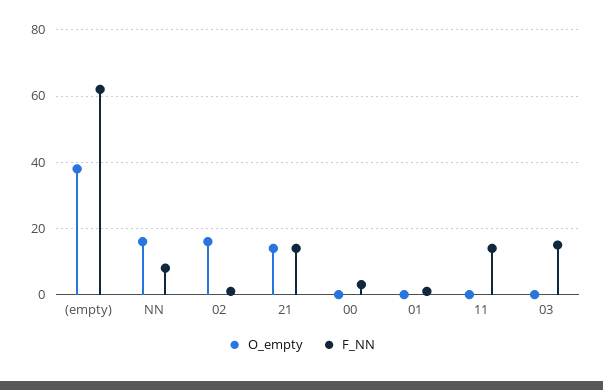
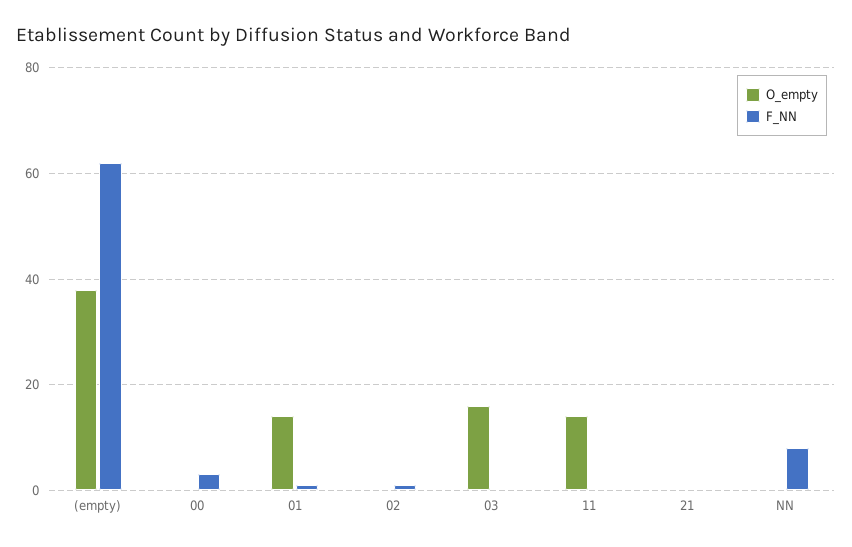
  {
    "O_empty": {
      "(empty)": 40,
-     "NN": 15,
+     "NN": 0,
-     "02": 15,
+     "02": 0,
-     "21": 15,
+     "21": 0,
      "00": 0,
-     "01": 0,
+     "01": 15,
-     "11": 0,
+     "11": 15,
-     "03": 0
+     "03": 15
    },
    "F_NN": {
      "(empty)": 60,
      "NN": 10,
      "02": 0,
-     "21": 15,
+     "21": 0,
      "00": 5,
      "01": 0,
-     "11": 15,
+     "11": 0,
-     "03": 15
+     "03": 0
    }
  }

